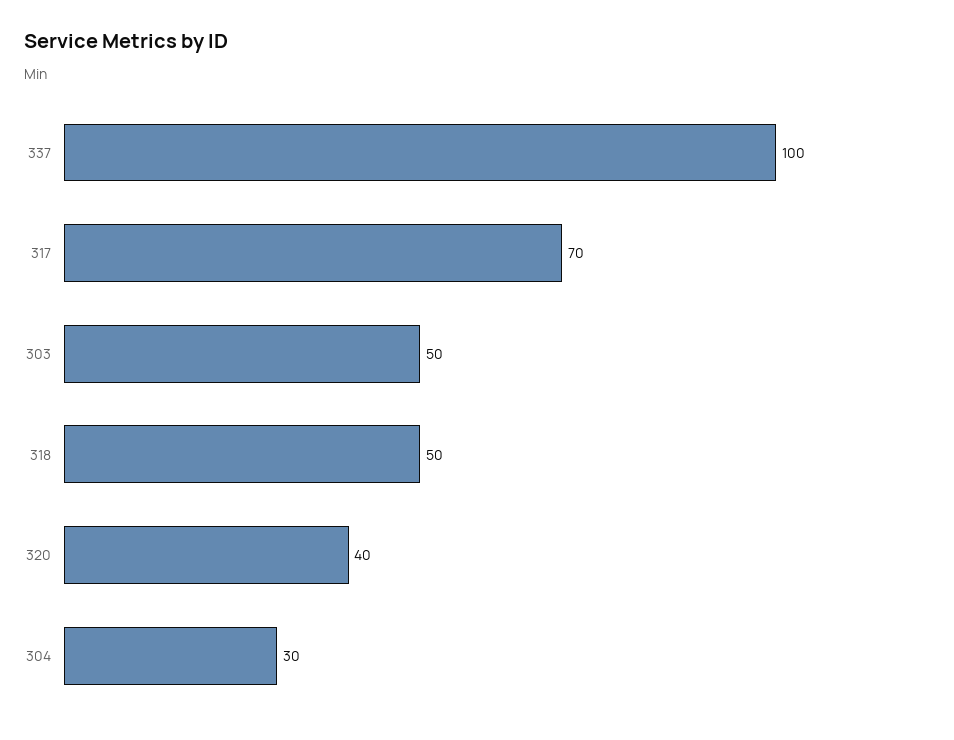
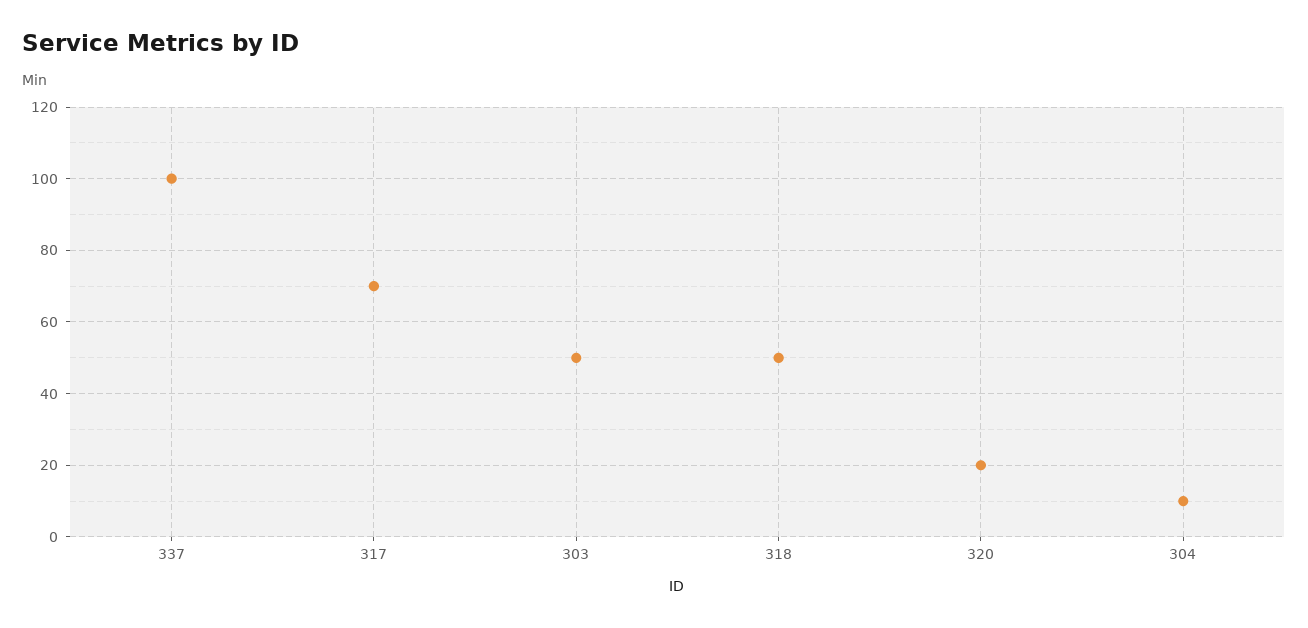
  {
    "337": 100,
    "317": 70,
    "303": 50,
    "318": 50,
-   "320": 40,
+   "320": 20,
-   "304": 30
+   "304": 10
  }

